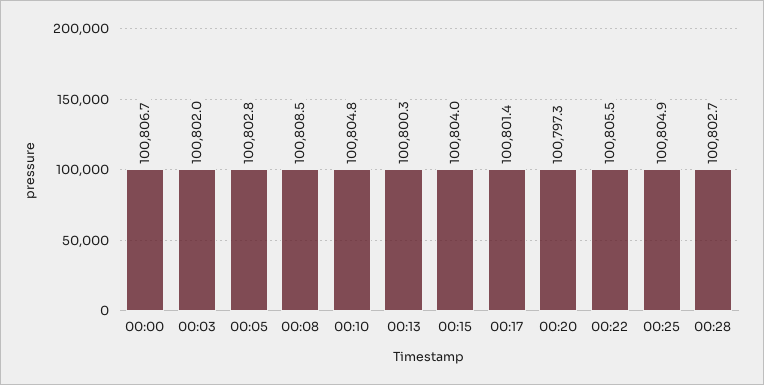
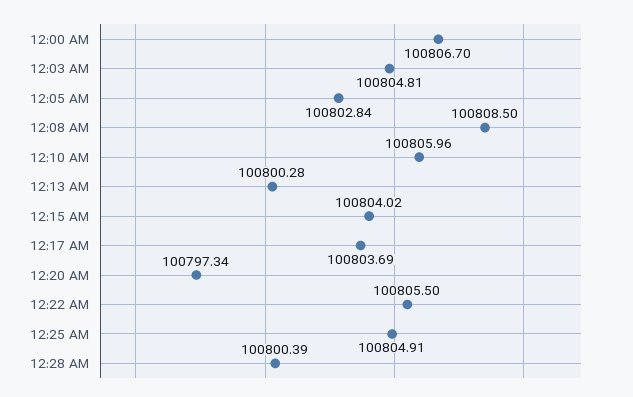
  {
    "00:00": 100806.7,
-   "00:03": 100802,
+   "00:03": 100804.81,
    "00:05": 100802.84,
    "00:08": 100808.5,
-   "00:10": 100804.8,
+   "00:10": 100805.96,
    "00:13": 100800.28,
    "00:15": 100804.02,
-   "00:17": 100801.4,
+   "00:17": 100803.69,
    "00:20": 100797.34,
    "00:22": 100805.5,
    "00:25": 100804.91,
-   "00:28": 100802.7
+   "00:28": 100800.39
  }

